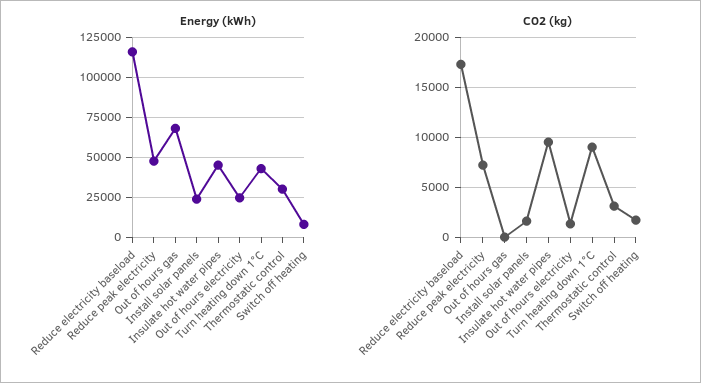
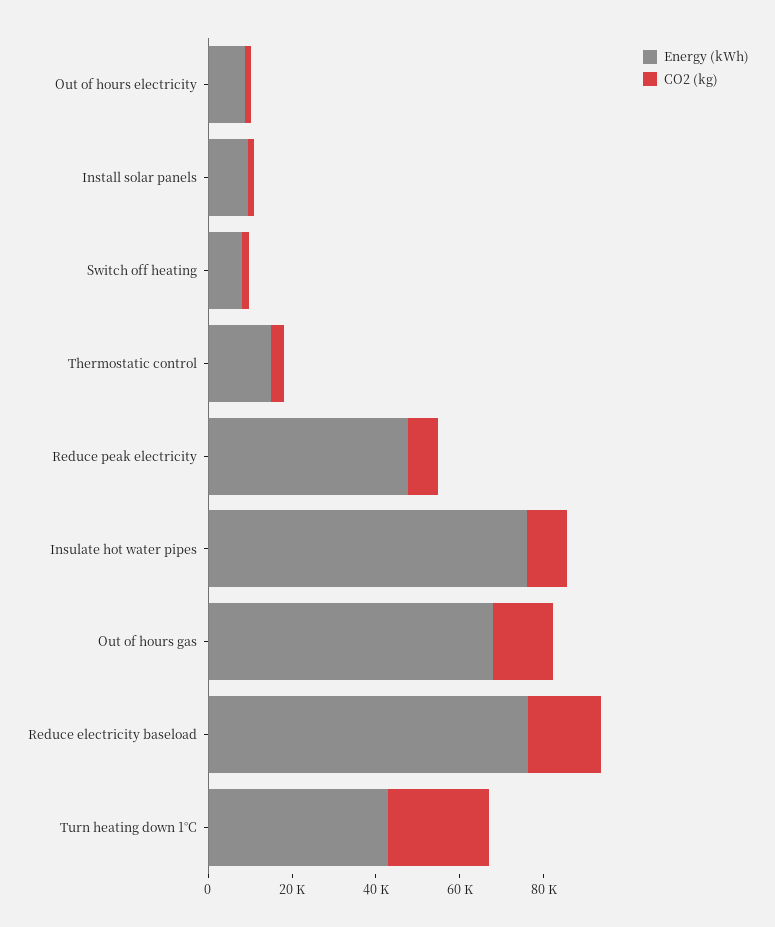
  {
    "Energy (kWh)": {
-     "Reduce electricity baseload": 115000,
+     "Reduce electricity baseload": 75000,
      "Reduce peak electricity": 50000,
      "Out of hours gas": 70000,
-     "Install solar panels": 25000,
+     "Install solar panels": 10000,
-     "Insulate hot water pipes": 45000,
+     "Insulate hot water pipes": 75000,
-     "Out of hours electricity": 25000,
+     "Out of hours electricity": 10000,
      "Turn heating down 1°C": 45000,
-     "Thermostatic control": 30000,
+     "Thermostatic control": 15000,
      "Switch off heating": 10000
    },
    "CO2 (kg)": {
      "Reduce electricity baseload": 17000,
      "Reduce peak electricity": 7000,
-     "Out of hours gas": 0,
+     "Out of hours gas": 15000,
      "Install solar panels": 2000,
      "Insulate hot water pipes": 10000,
      "Out of hours electricity": 1000,
-     "Turn heating down 1°C": 9000,
+     "Turn heating down 1°C": 25000,
      "Thermostatic control": 3000,
      "Switch off heating": 2000
    }
  }

